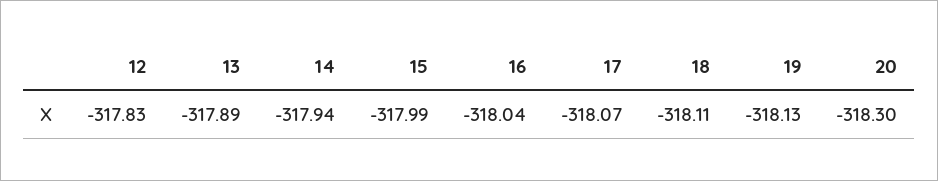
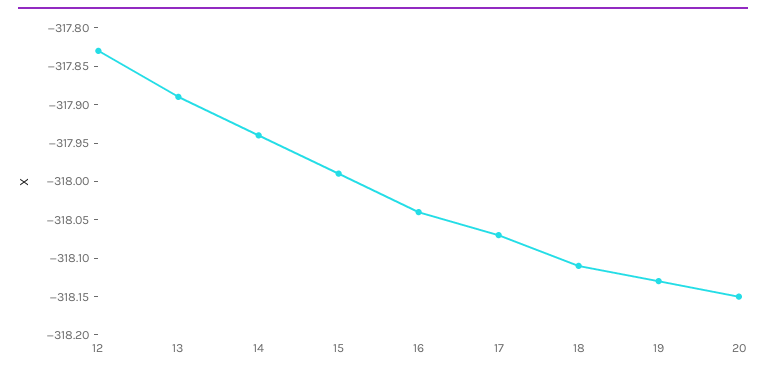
  {
    "12": -317.83,
    "13": -317.89,
    "14": -317.94,
    "15": -317.99,
    "16": -318.04,
    "17": -318.07,
    "18": -318.11,
    "19": -318.13,
-   "20": -318.3
+   "20": -318.15
  }

